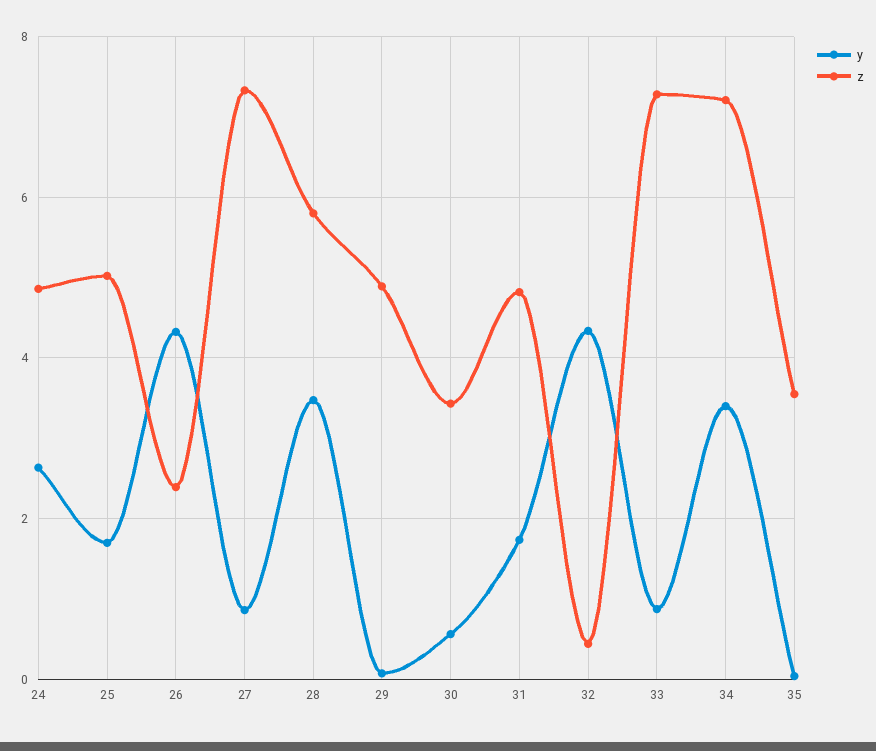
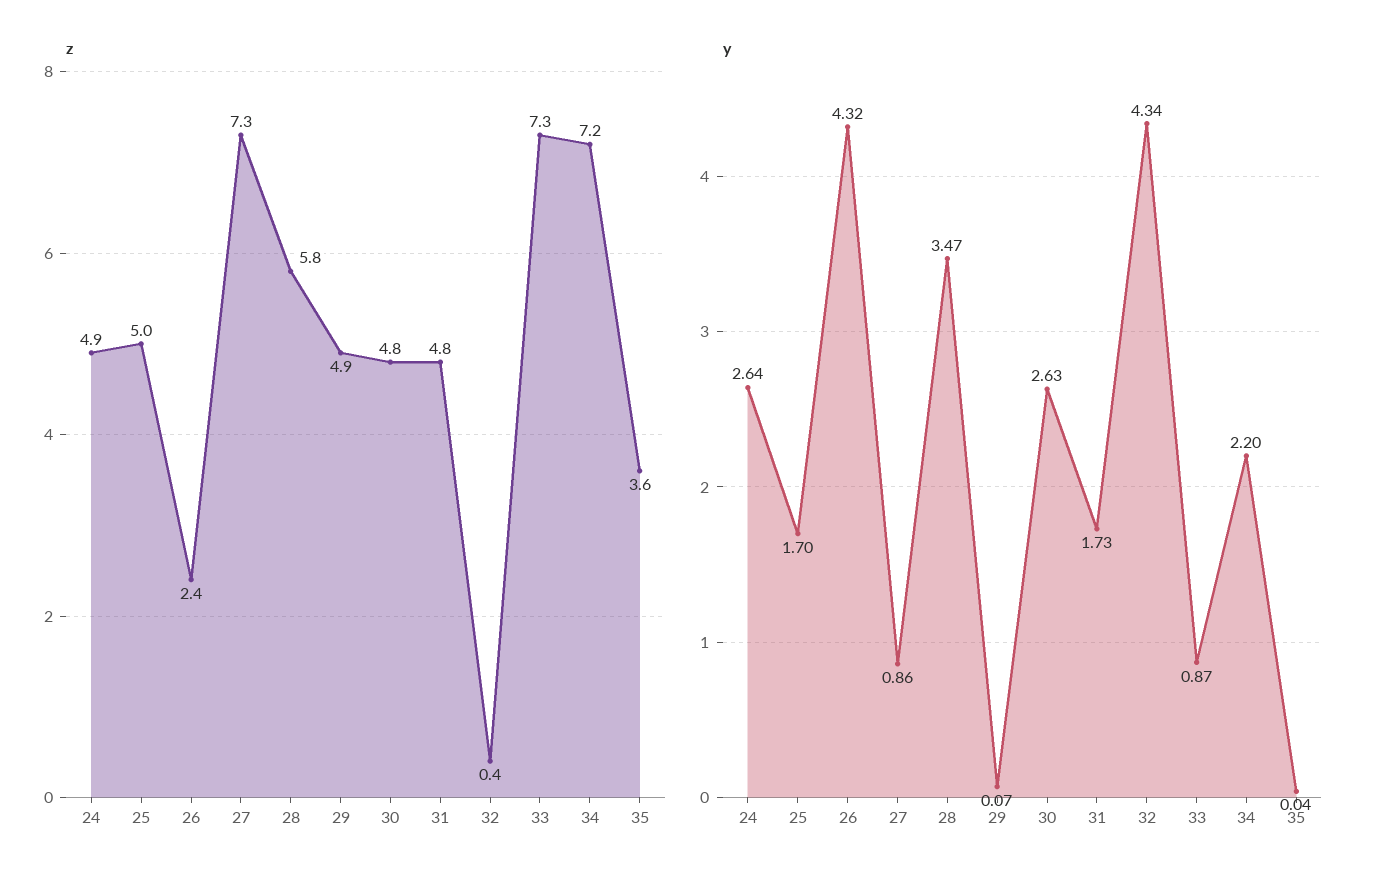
  {
    "y": {
      "24": 2.64,
      "25": 1.7,
      "26": 4.32,
      "27": 0.86,
      "28": 3.47,
      "29": 0.07,
-     "30": 0.6,
+     "30": 2.63,
      "31": 1.73,
      "32": 4.34,
      "33": 0.87,
-     "34": 3.4,
+     "34": 2.2,
      "35": 0.04
    },
    "z": {
      "24": 4.9,
      "25": 5,
      "26": 2.4,
      "27": 7.3,
      "28": 5.8,
      "29": 4.9,
-     "30": 3.4,
+     "30": 4.8,
      "31": 4.8,
      "32": 0.4,
      "33": 7.3,
      "34": 7.2,
      "35": 3.6
    }
  }

